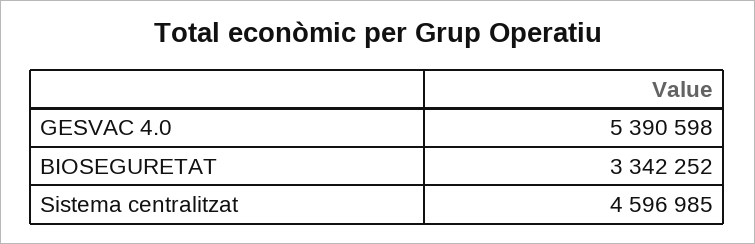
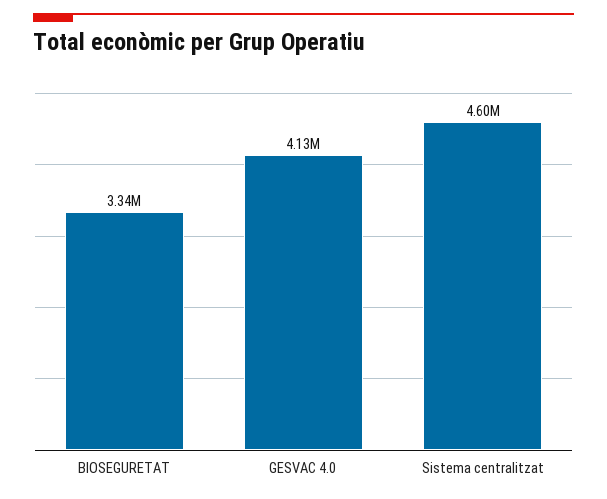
  {
-   "GESVAC 4.0": 5390598,
+   "GESVAC 4.0": 4130000,
    "BIOSEGURETAT": 3342252,
    "Sistema centralitzat": 4596985
  }

